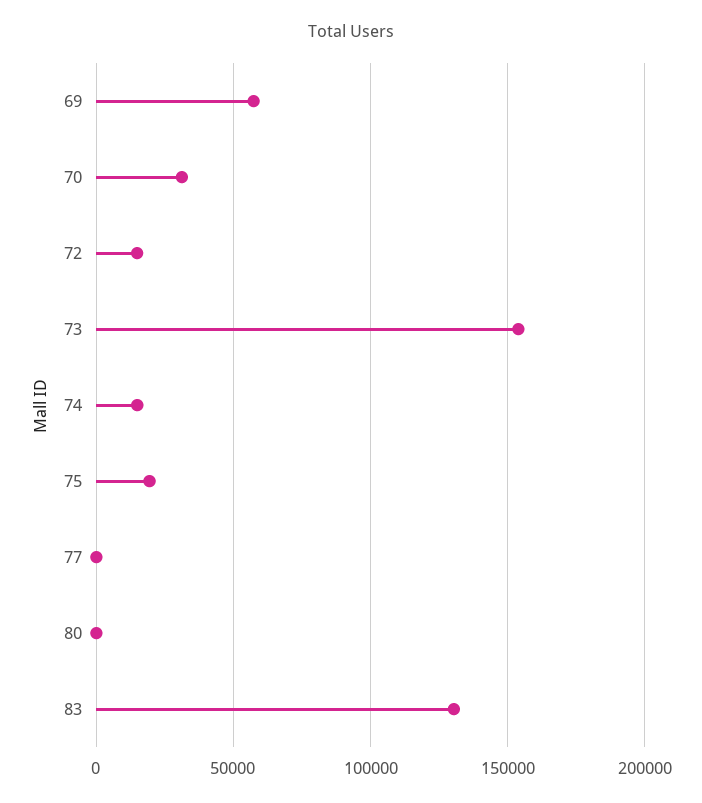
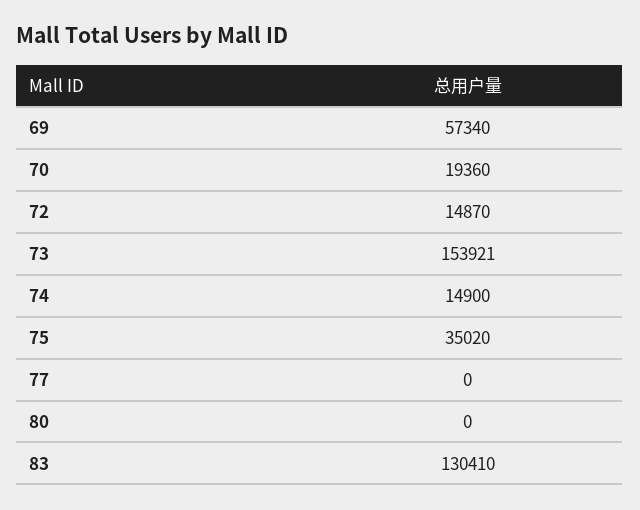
  {
    "69": 57340,
-   "70": 30000,
+   "70": 19360,
    "72": 14870,
    "73": 153921,
    "74": 14900,
-   "75": 20000,
+   "75": 35020,
    "77": 0,
    "80": 0,
    "83": 130410
  }

